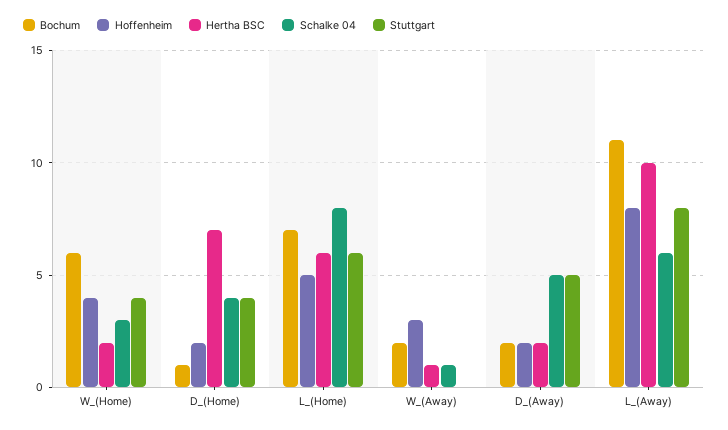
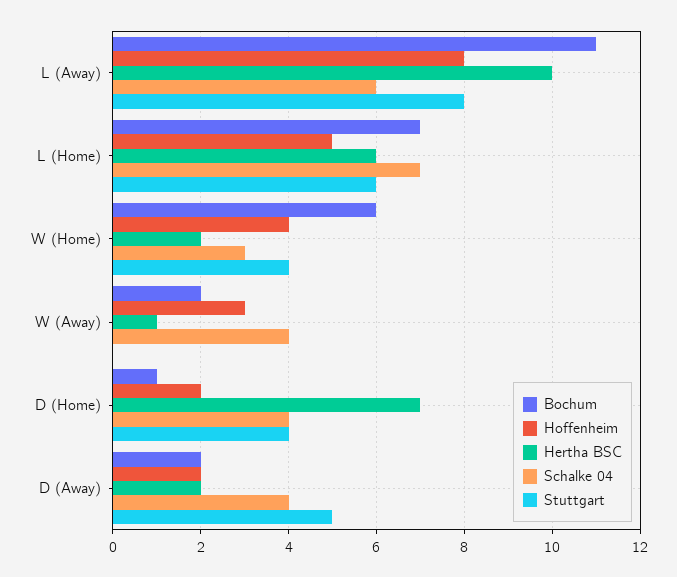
  {
    "Bochum": {
      "W_(Home)": 6,
      "D_(Home)": 1,
      "L_(Home)": 7,
      "W_(Away)": 2,
      "D_(Away)": 2,
      "L_(Away)": 11
    },
    "Hoffenheim": {
      "W_(Home)": 4,
      "D_(Home)": 2,
      "L_(Home)": 5,
      "W_(Away)": 3,
      "D_(Away)": 2,
      "L_(Away)": 8
    },
    "Hertha BSC": {
      "W_(Home)": 2,
      "D_(Home)": 7,
      "L_(Home)": 6,
      "W_(Away)": 1,
      "D_(Away)": 2,
      "L_(Away)": 10
    },
    "Schalke 04": {
      "W_(Home)": 3,
      "D_(Home)": 4,
-     "L_(Home)": 8,
+     "L_(Home)": 7,
-     "W_(Away)": 1,
+     "W_(Away)": 4,
-     "D_(Away)": 5,
+     "D_(Away)": 4,
      "L_(Away)": 6
    },
    "Stuttgart": {
      "W_(Home)": 4,
      "D_(Home)": 4,
      "L_(Home)": 6,
      "W_(Away)": 0,
      "D_(Away)": 5,
      "L_(Away)": 8
    }
  }

